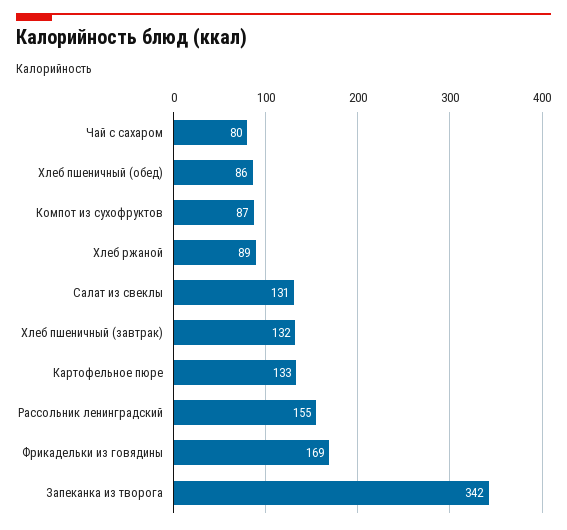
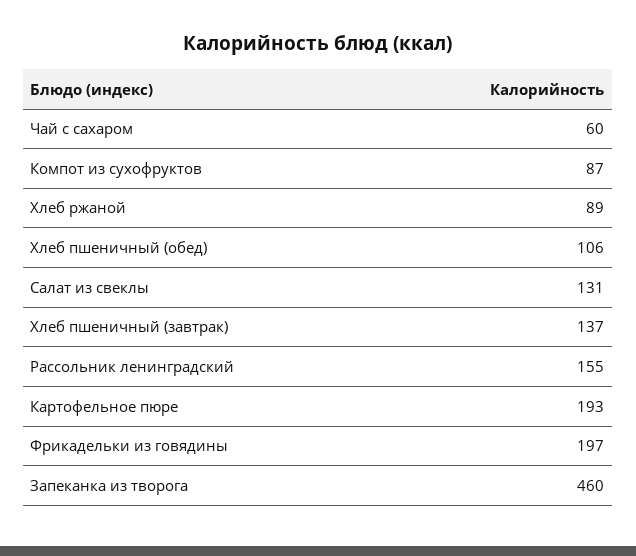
  {
-   "Чай с сахаром": 80,
+   "Чай с сахаром": 60,
-   "Хлеб пшеничный (обед)": 86,
+   "Хлеб пшеничный (обед)": 106,
    "Компот из сухофруктов": 87,
    "Хлеб ржаной": 89,
    "Салат из свеклы": 131,
-   "Хлеб пшеничный (завтрак)": 132,
+   "Хлеб пшеничный (завтрак)": 137,
-   "Картофельное пюре": 133,
+   "Картофельное пюре": 193,
    "Рассольник ленинградский": 155,
-   "Фрикадельки из говядины": 169,
+   "Фрикадельки из говядины": 197,
-   "Запеканка из творога": 342
+   "Запеканка из творога": 460
  }

